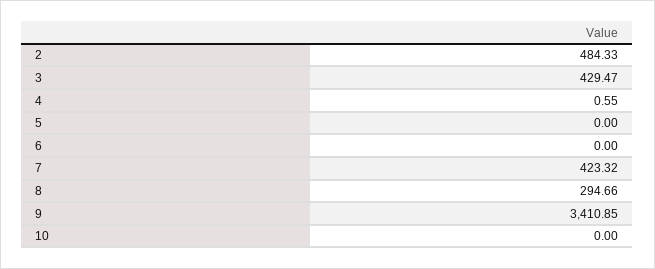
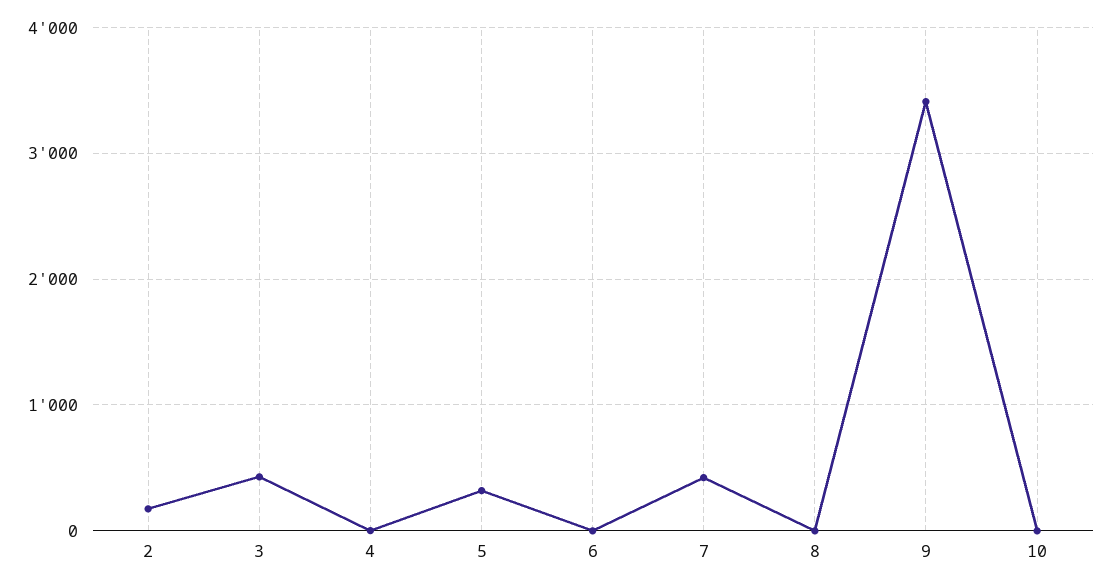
  {
-   "2": 484.33,
+   "2": 200,
    "3": 429.47,
    "4": 0.55,
-   "5": 0,
+   "5": 300,
    "6": 0,
    "7": 423.32,
-   "8": 294.66,
+   "8": 0,
    "9": 3410.85,
    "10": 0
  }

